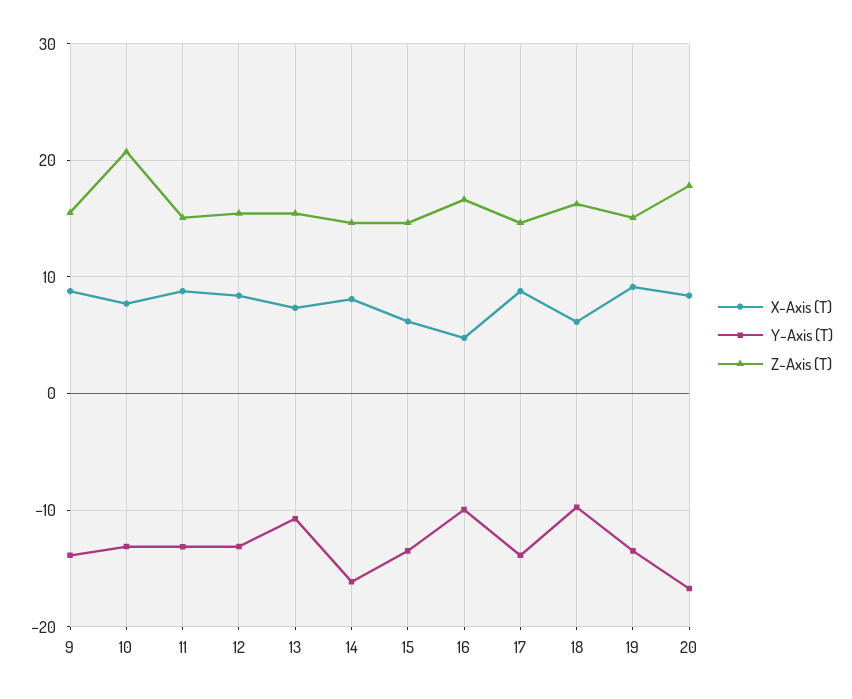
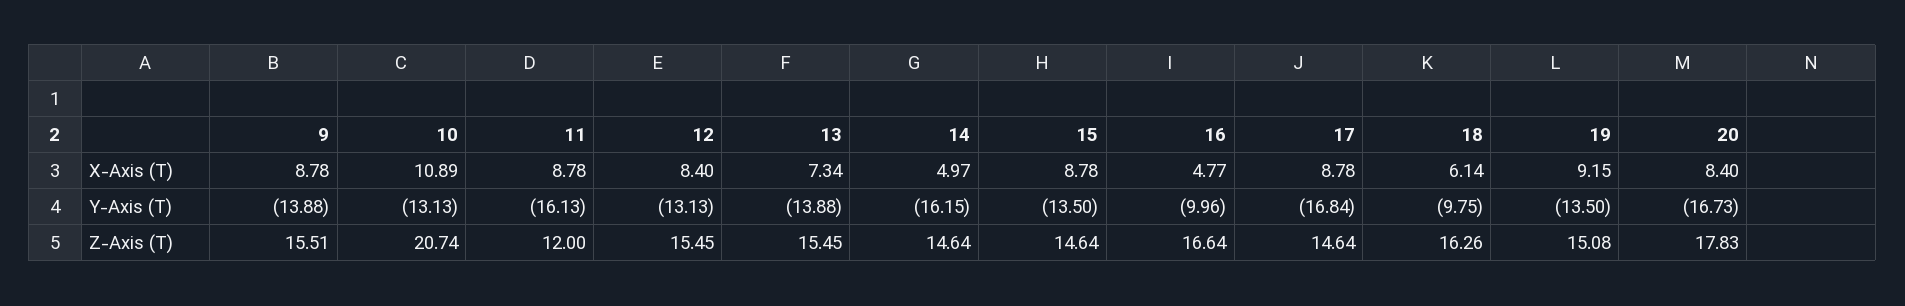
  {
    "X-Axis (T)": {
      "9": 8.78,
-     "10": 8,
+     "10": 10.89,
      "11": 8.78,
      "12": 8.4,
      "13": 7.34,
-     "14": 8,
+     "14": 4.97,
-     "15": 6,
+     "15": 8.78,
      "16": 4.77,
      "17": 8.78,
      "18": 6.14,
      "19": 9.15,
      "20": 8.4
    },
    "Y-Axis (T)": {
      "9": -13.88,
      "10": -13.13,
-     "11": -13,
+     "11": -16.13,
      "12": -13.13,
-     "13": -11,
+     "13": -13.88,
      "14": -16.15,
      "15": -13.5,
      "16": -9.96,
-     "17": -14,
+     "17": -16.84,
      "18": -9.75,
      "19": -13.5,
      "20": -16.73
    },
    "Z-Axis (T)": {
      "9": 15.51,
      "10": 20.74,
-     "11": 15,
+     "11": 12,
      "12": 15.45,
      "13": 15.45,
      "14": 14.64,
      "15": 14.64,
      "16": 16.64,
      "17": 14.64,
      "18": 16.26,
      "19": 15.08,
      "20": 17.83
    }
  }

